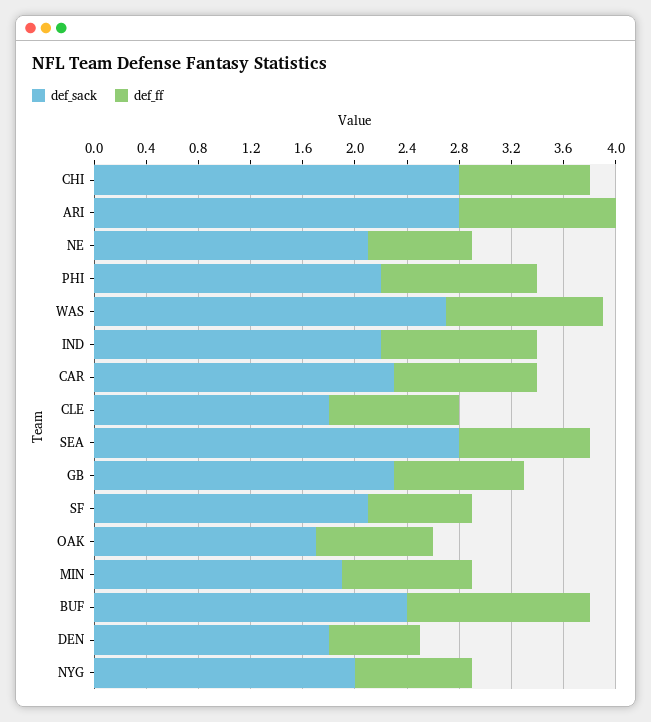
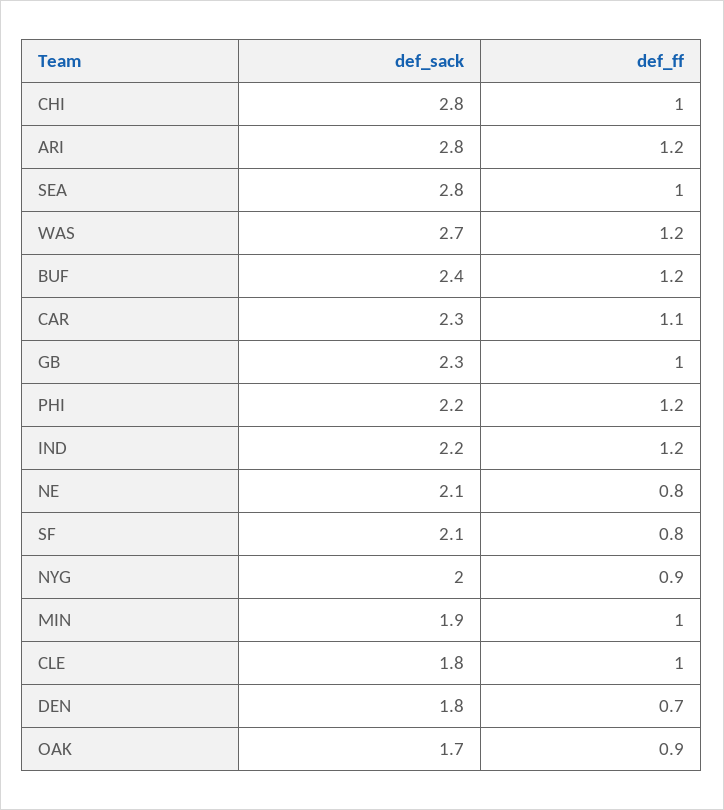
  {
    "def_sack": {
      "CHI": 2.8,
      "ARI": 2.8,
      "NE": 2.1,
      "PHI": 2.2,
      "WAS": 2.7,
      "IND": 2.2,
      "CAR": 2.3,
      "CLE": 1.8,
      "SEA": 2.8,
      "GB": 2.3,
      "SF": 2.1,
      "OAK": 1.7,
      "MIN": 1.9,
      "BUF": 2.4,
      "DEN": 1.8,
      "NYG": 2
    },
    "def_ff": {
      "CHI": 1,
      "ARI": 1.2,
      "NE": 0.8,
      "PHI": 1.2,
      "WAS": 1.2,
      "IND": 1.2,
      "CAR": 1.1,
      "CLE": 1,
      "SEA": 1,
      "GB": 1,
      "SF": 0.8,
      "OAK": 0.9,
      "MIN": 1,
-     "BUF": 1.4,
+     "BUF": 1.2,
      "DEN": 0.7,
      "NYG": 0.9
    }
  }

